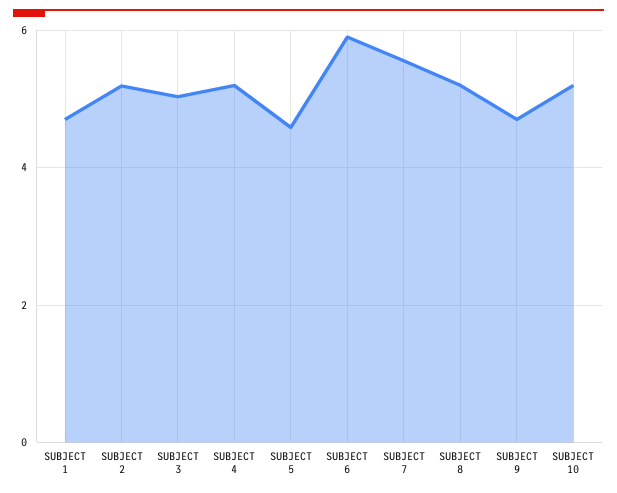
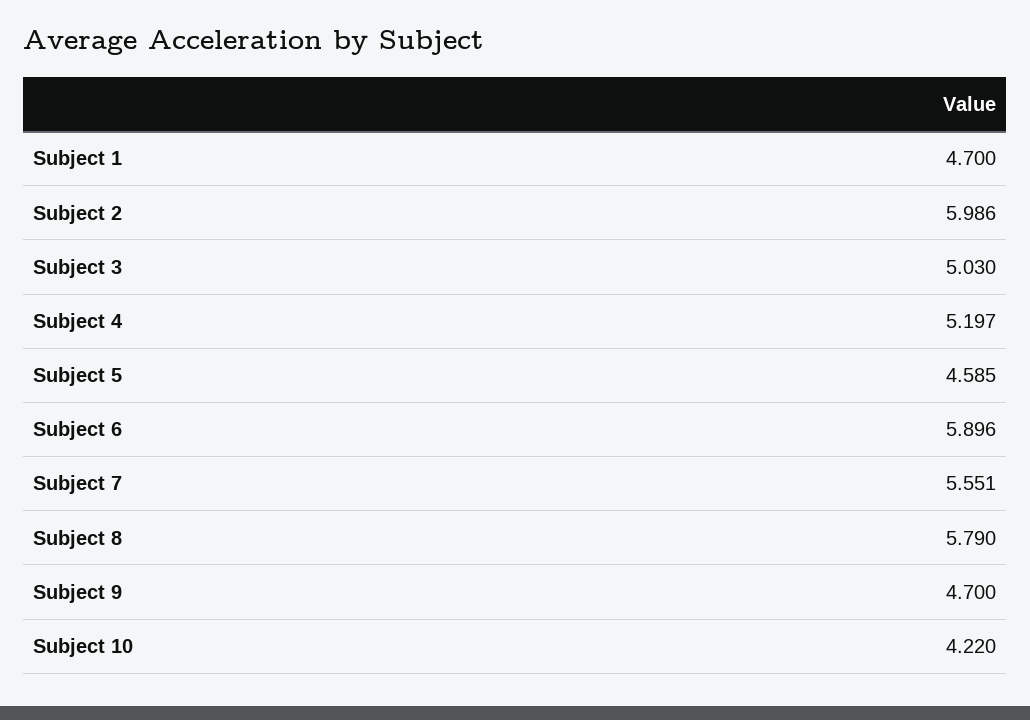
  {
    "SUBJECT 1": 4.7,
-   "SUBJECT 2": 5.2,
+   "SUBJECT 2": 5.986,
    "SUBJECT 3": 5.03,
    "SUBJECT 4": 5.197,
    "SUBJECT 5": 4.585,
    "SUBJECT 6": 5.896,
    "SUBJECT 7": 5.551,
-   "SUBJECT 8": 5.2,
+   "SUBJECT 8": 5.79,
    "SUBJECT 9": 4.7,
-   "SUBJECT 10": 5.2
+   "SUBJECT 10": 4.22
  }

